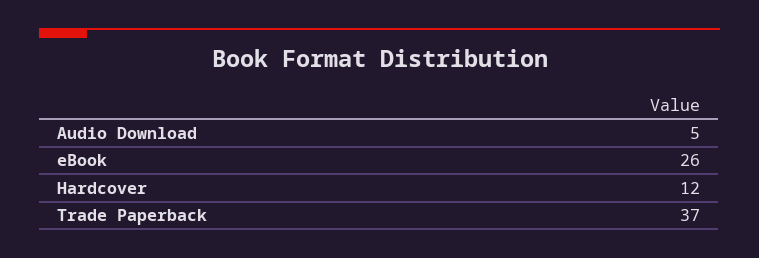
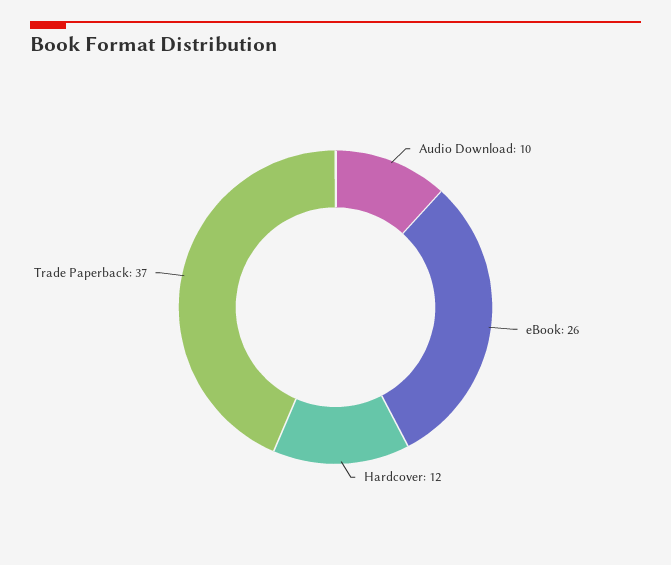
  {
-   "Audio Download": 5,
+   "Audio Download": 10,
    "eBook": 26,
    "Hardcover": 12,
    "Trade Paperback": 37
  }

